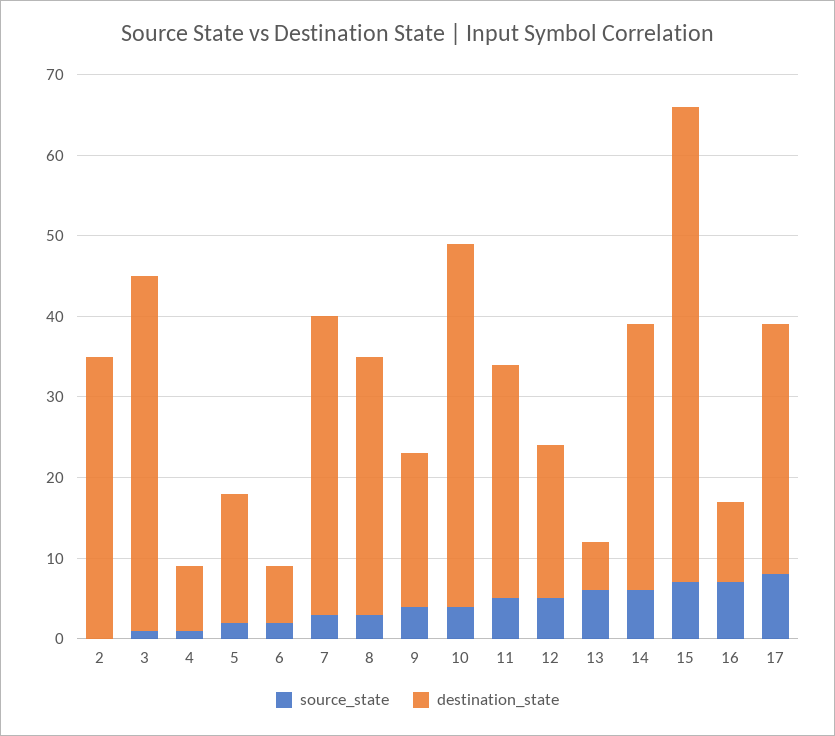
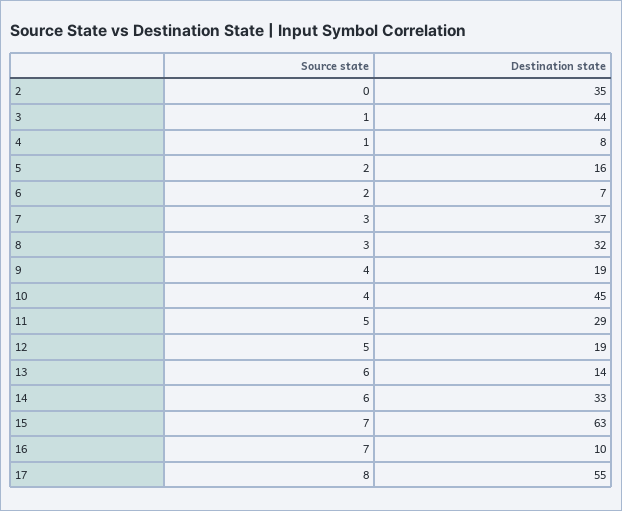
  {
    "source_state": {
      "2": 0,
      "3": 1,
      "4": 1,
      "5": 2,
      "6": 2,
      "7": 3,
      "8": 3,
      "9": 4,
      "10": 4,
      "11": 5,
      "12": 5,
      "13": 6,
      "14": 6,
      "15": 7,
      "16": 7,
      "17": 8
    },
    "destination_state": {
      "2": 35,
      "3": 44,
      "4": 8,
      "5": 16,
      "6": 7,
      "7": 37,
      "8": 32,
      "9": 19,
      "10": 45,
      "11": 29,
      "12": 19,
-     "13": 6,
+     "13": 14,
      "14": 33,
-     "15": 59,
+     "15": 63,
      "16": 10,
-     "17": 31
+     "17": 55
    }
  }

